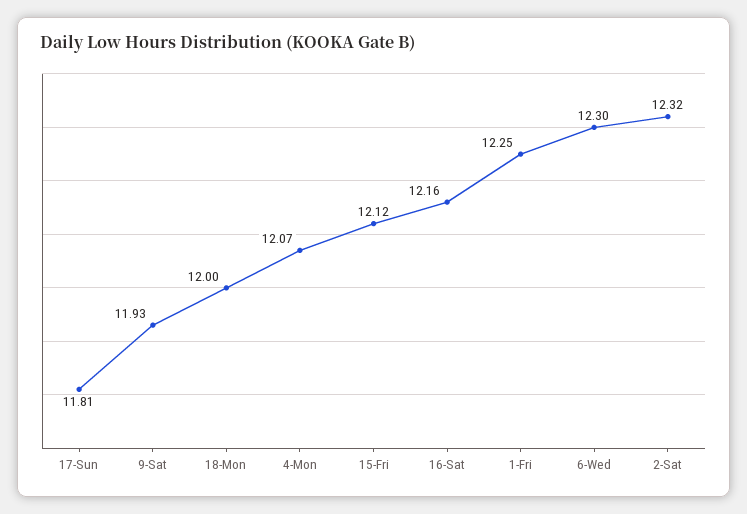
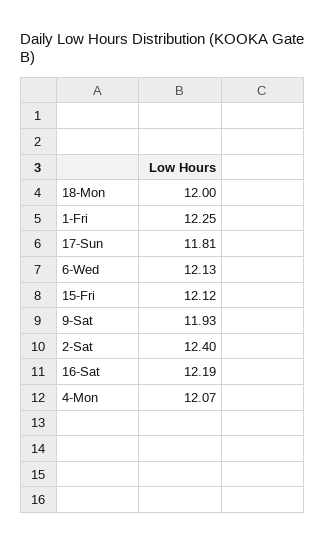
  {
    "17-Sun": 11.81,
    "9-Sat": 11.93,
    "18-Mon": 12,
    "4-Mon": 12.07,
    "15-Fri": 12.12,
-   "16-Sat": 12.16,
+   "16-Sat": 12.19,
    "1-Fri": 12.25,
-   "6-Wed": 12.3,
+   "6-Wed": 12.13,
-   "2-Sat": 12.32
+   "2-Sat": 12.4
  }

